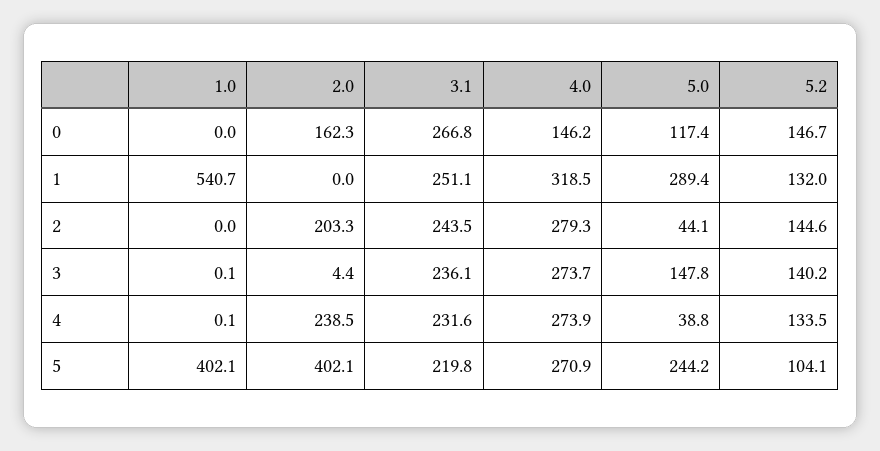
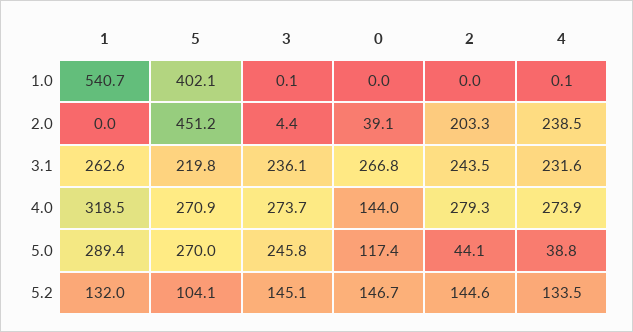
  {
    "1.0": {
      "0": 0,
      "1": 540.7,
      "2": 0,
      "3": 0.1,
      "4": 0.1,
      "5": 402.1
    },
    "2.0": {
-     "0": 162.3,
+     "0": 39.1,
      "1": 0,
      "2": 203.3,
      "3": 4.4,
      "4": 238.5,
-     "5": 402.1
+     "5": 451.2
    },
    "3.1": {
      "0": 266.8,
-     "1": 251.1,
+     "1": 262.6,
      "2": 243.5,
      "3": 236.1,
      "4": 231.6,
      "5": 219.8
    },
    "4.0": {
-     "0": 146.2,
+     "0": 144,
      "1": 318.5,
      "2": 279.3,
      "3": 273.7,
      "4": 273.9,
      "5": 270.9
    },
    "5.0": {
      "0": 117.4,
      "1": 289.4,
      "2": 44.1,
-     "3": 147.8,
+     "3": 245.8,
      "4": 38.8,
-     "5": 244.2
+     "5": 270
    },
    "5.2": {
      "0": 146.7,
      "1": 132,
      "2": 144.6,
-     "3": 140.2,
+     "3": 145.1,
      "4": 133.5,
      "5": 104.1
    }
  }

